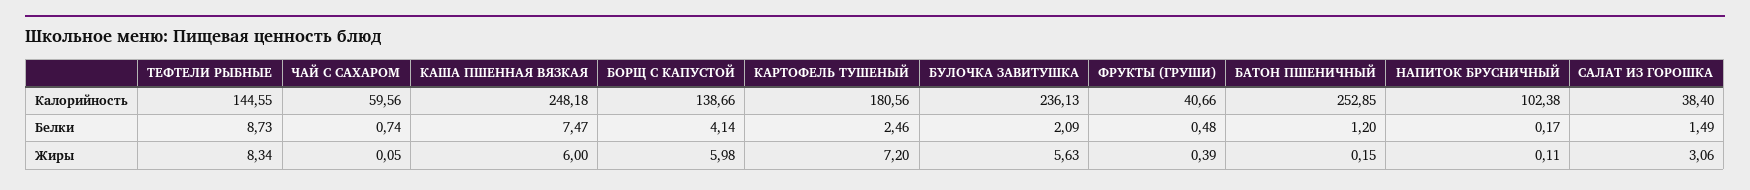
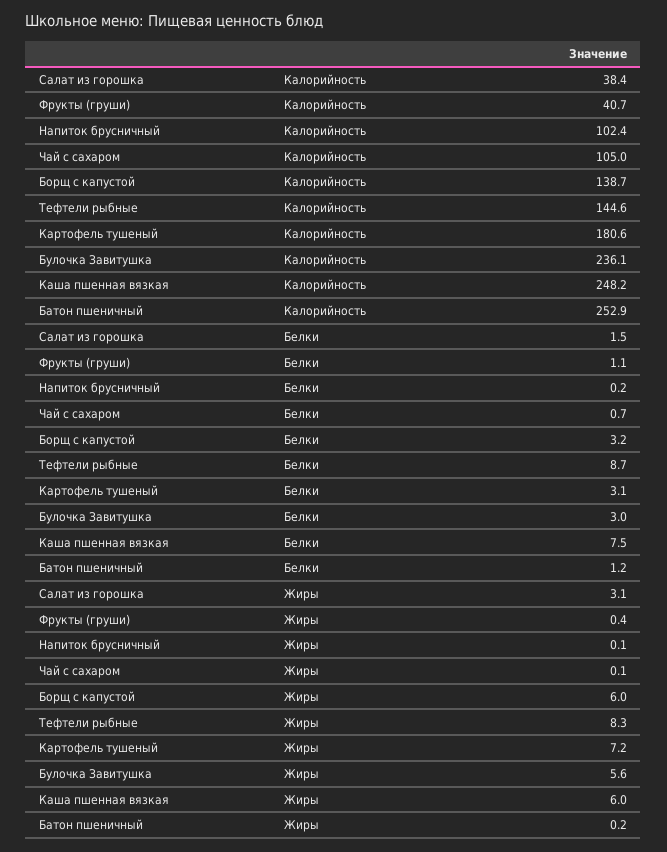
  {
    "ТЕФТЕЛИ РЫБНЫЕ": {
      "Калорийность": 144.55,
      "Белки": 8.73,
      "Жиры": 8.34
    },
    "ЧАЙ С САХАРОМ": {
-     "Калорийность": 59.56,
+     "Калорийность": 105,
      "Белки": 0.74,
      "Жиры": 0.05
    },
    "КАША ПШЕННАЯ ВЯЗКАЯ": {
      "Калорийность": 248.18,
      "Белки": 7.47,
      "Жиры": 6
    },
    "БОРЩ С КАПУСТОЙ": {
      "Калорийность": 138.66,
-     "Белки": 4.14,
+     "Белки": 3.2,
      "Жиры": 5.98
    },
    "КАРТОФЕЛЬ ТУШЕНЫЙ": {
      "Калорийность": 180.56,
-     "Белки": 2.46,
+     "Белки": 3.1,
      "Жиры": 7.2
    },
    "БУЛОЧКА ЗАВИТУШКА": {
      "Калорийность": 236.13,
-     "Белки": 2.09,
+     "Белки": 3,
      "Жиры": 5.63
    },
    "ФРУКТЫ (ГРУШИ)": {
      "Калорийность": 40.66,
-     "Белки": 0.48,
+     "Белки": 1.1,
      "Жиры": 0.39
    },
    "БАТОН ПШЕНИЧНЫЙ": {
      "Калорийность": 252.85,
      "Белки": 1.2,
      "Жиры": 0.15
    },
    "НАПИТОК БРУСНИЧНЫЙ": {
      "Калорийность": 102.38,
      "Белки": 0.17,
      "Жиры": 0.11
    },
    "САЛАТ ИЗ ГОРОШКА": {
      "Калорийность": 38.4,
      "Белки": 1.49,
      "Жиры": 3.06
    }
  }

